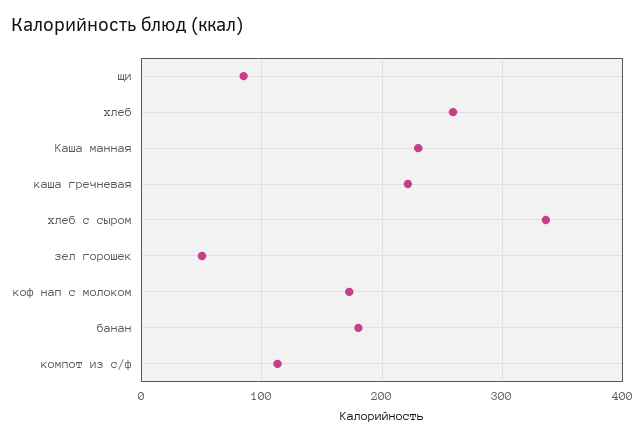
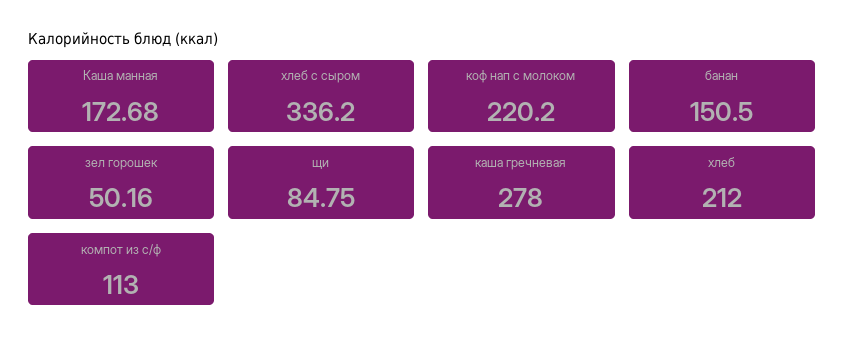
  {
    "щи": 84.75,
-   "хлеб": 260,
+   "хлеб": 212,
-   "Каша манная": 230,
+   "Каша манная": 172.68,
-   "каша гречневая": 220,
+   "каша гречневая": 278,
    "хлеб с сыром": 336.2,
    "зел горошек": 50.16,
-   "коф нап с молоком": 170,
+   "коф нап с молоком": 220.2,
-   "банан": 180,
+   "банан": 150.5,
    "компот из с/ф": 113
  }

